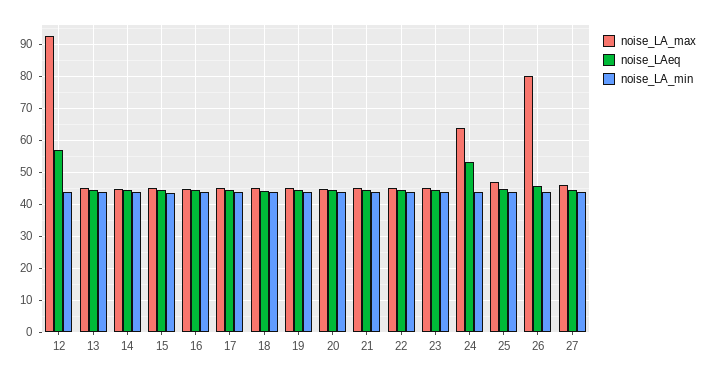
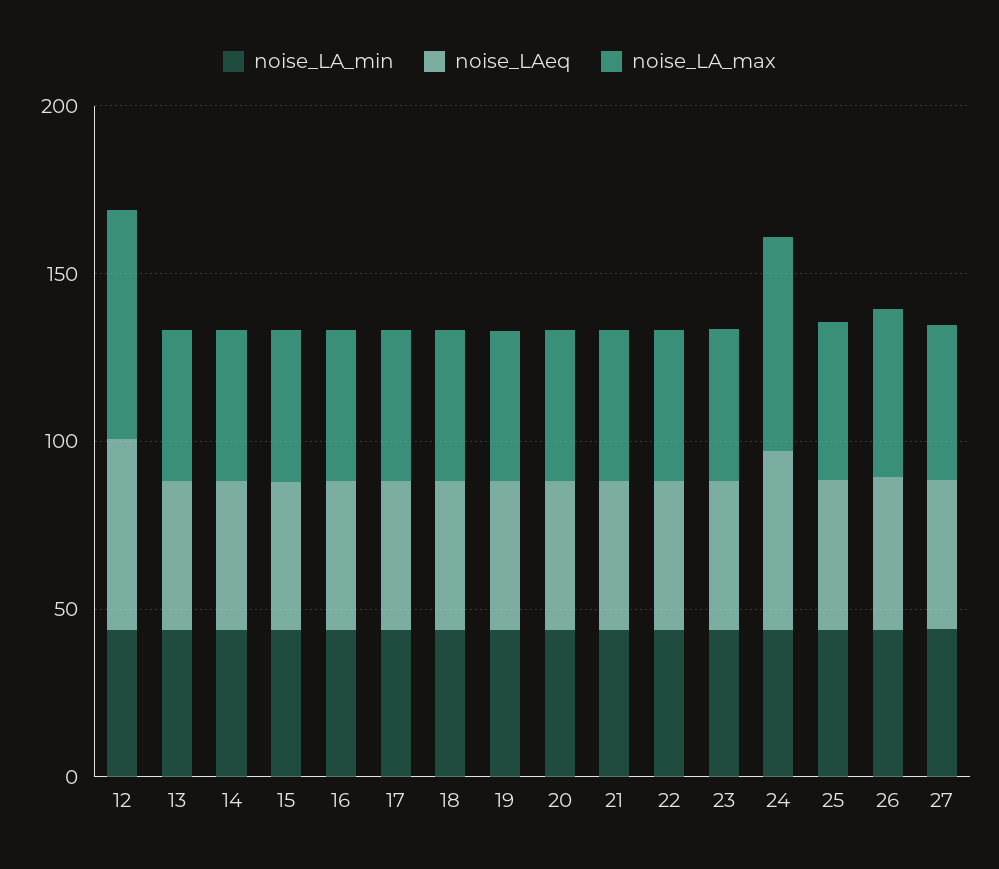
  {
    "noise_LA_max": {
-     "12": 92,
+     "12": 70,
      "13": 46,
      "14": 44,
      "15": 46,
      "16": 44,
      "17": 46,
      "18": 46,
      "19": 44,
      "20": 44,
      "21": 44,
      "22": 46,
      "23": 46,
      "24": 64,
      "25": 48,
-     "26": 80,
+     "26": 50,
      "27": 46
    },
    "noise_LAeq": {
      "12": 56,
      "13": 44,
      "14": 44,
      "15": 44,
      "16": 44,
      "17": 44,
      "18": 44,
      "19": 44,
      "20": 44,
      "21": 44,
      "22": 44,
      "23": 44,
      "24": 54,
      "25": 44,
      "26": 46,
      "27": 44
    },
    "noise_LA_min": {
      "12": 44,
      "13": 44,
      "14": 44,
      "15": 44,
      "16": 44,
      "17": 44,
      "18": 44,
      "19": 44,
      "20": 44,
      "21": 44,
      "22": 44,
      "23": 44,
      "24": 44,
      "25": 44,
      "26": 44,
      "27": 44
    }
  }

